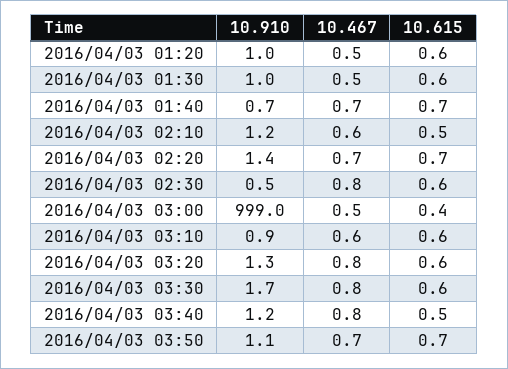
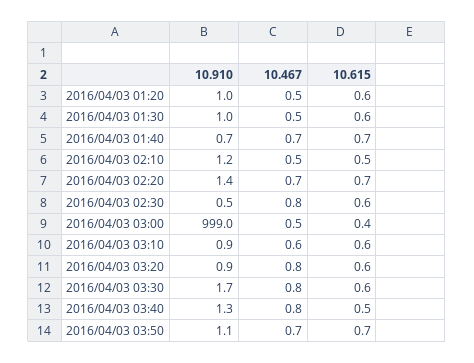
  {
    "10.910": {
      "2016/04/03 01:20": 1,
      "2016/04/03 01:30": 1,
      "2016/04/03 01:40": 0.7,
      "2016/04/03 02:10": 1.2,
      "2016/04/03 02:20": 1.4,
      "2016/04/03 02:30": 0.5,
      "2016/04/03 03:00": 999,
      "2016/04/03 03:10": 0.9,
-     "2016/04/03 03:20": 1.3,
+     "2016/04/03 03:20": 0.9,
      "2016/04/03 03:30": 1.7,
-     "2016/04/03 03:40": 1.2,
+     "2016/04/03 03:40": 1.3,
      "2016/04/03 03:50": 1.1
    },
    "10.467": {
      "2016/04/03 01:20": 0.5,
      "2016/04/03 01:30": 0.5,
      "2016/04/03 01:40": 0.7,
-     "2016/04/03 02:10": 0.6,
+     "2016/04/03 02:10": 0.5,
      "2016/04/03 02:20": 0.7,
      "2016/04/03 02:30": 0.8,
      "2016/04/03 03:00": 0.5,
      "2016/04/03 03:10": 0.6,
      "2016/04/03 03:20": 0.8,
      "2016/04/03 03:30": 0.8,
      "2016/04/03 03:40": 0.8,
      "2016/04/03 03:50": 0.7
    },
    "10.615": {
      "2016/04/03 01:20": 0.6,
      "2016/04/03 01:30": 0.6,
      "2016/04/03 01:40": 0.7,
      "2016/04/03 02:10": 0.5,
      "2016/04/03 02:20": 0.7,
      "2016/04/03 02:30": 0.6,
      "2016/04/03 03:00": 0.4,
      "2016/04/03 03:10": 0.6,
      "2016/04/03 03:20": 0.6,
      "2016/04/03 03:30": 0.6,
      "2016/04/03 03:40": 0.5,
      "2016/04/03 03:50": 0.7
    }
  }

